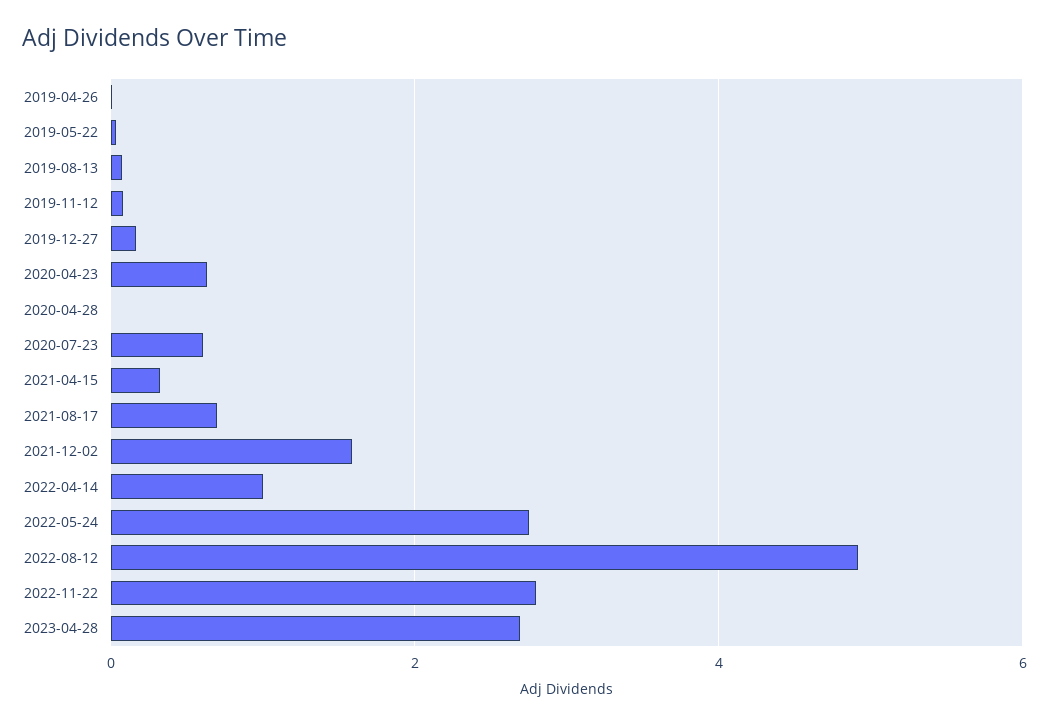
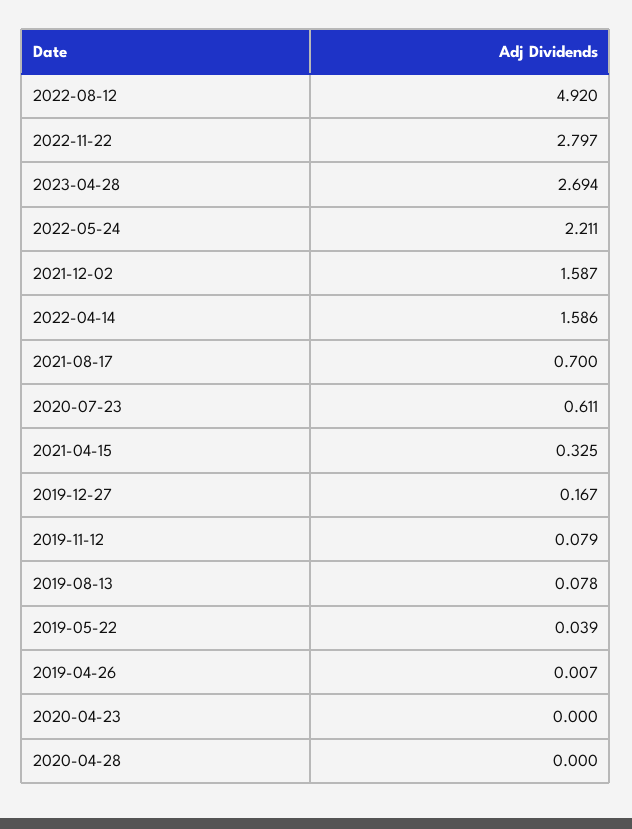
  {
    "2019-04-26": 0.007,
    "2019-05-22": 0.039,
    "2019-08-13": 0.078,
    "2019-11-12": 0.079,
    "2019-12-27": 0.167,
-   "2020-04-23": 0.6,
+   "2020-04-23": 0,
    "2020-04-28": 0,
    "2020-07-23": 0.611,
    "2021-04-15": 0.325,
    "2021-08-17": 0.7,
    "2021-12-02": 1.587,
-   "2022-04-14": 1,
+   "2022-04-14": 1.586,
-   "2022-05-24": 2.8,
+   "2022-05-24": 2.211,
    "2022-08-12": 4.92,
    "2022-11-22": 2.797,
    "2023-04-28": 2.694
  }

